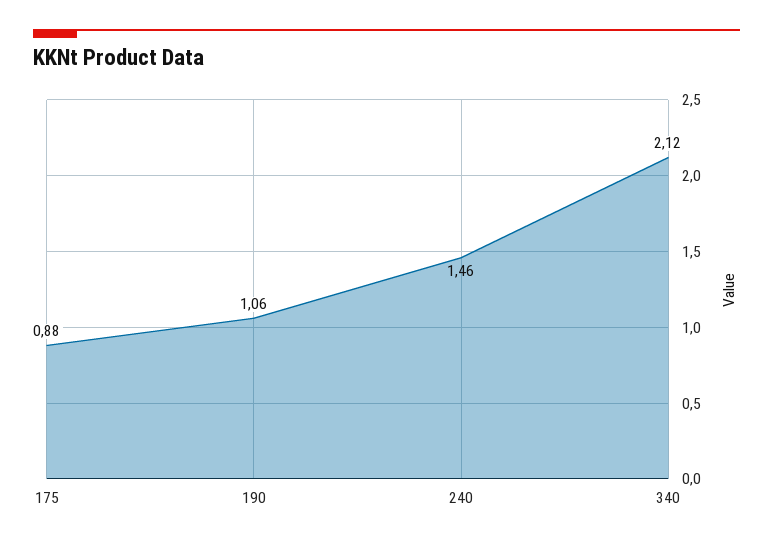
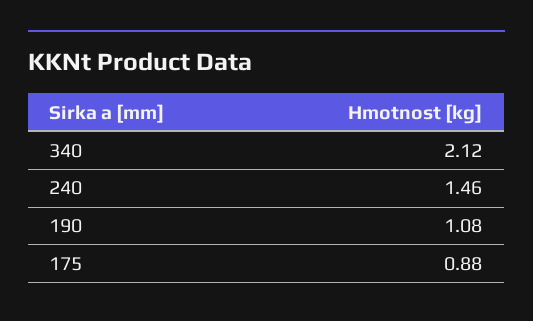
  {
    "175": 0.88,
-   "190": 1.06,
+   "190": 1.08,
    "240": 1.46,
    "340": 2.12
  }

